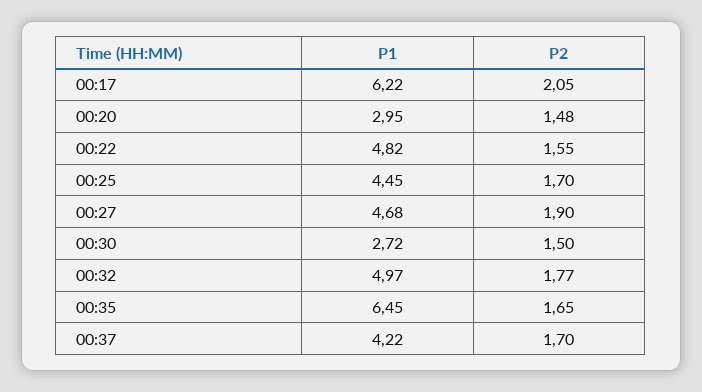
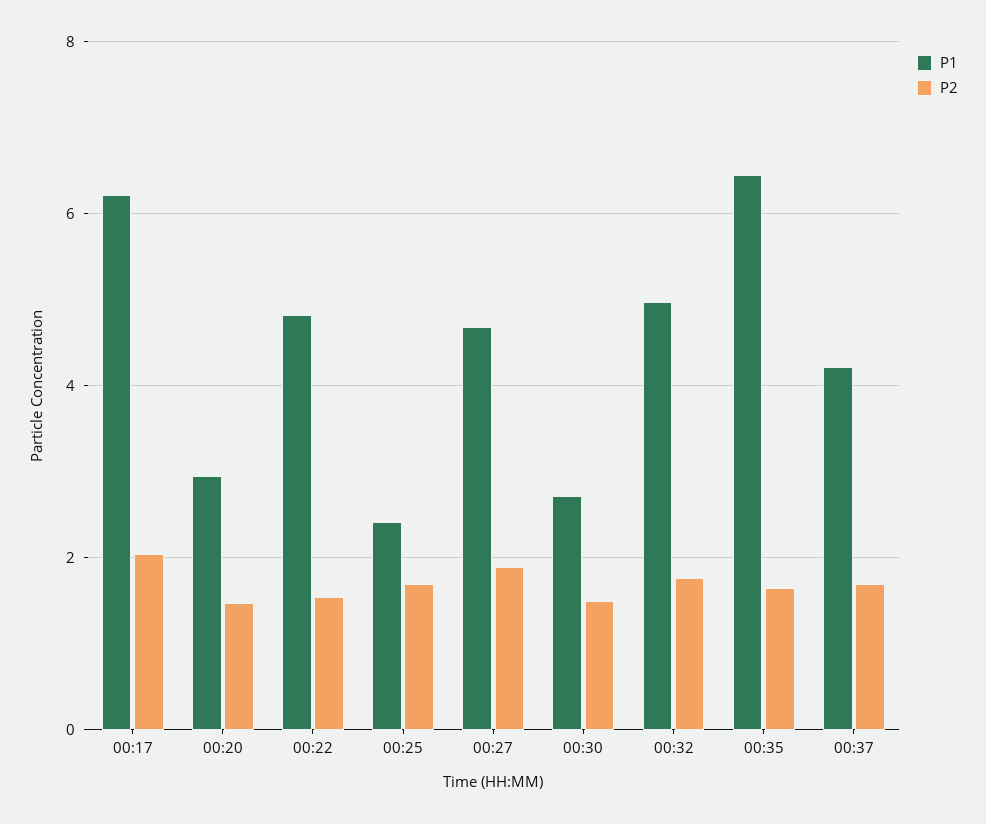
  {
    "P1": {
      "00:17": 6.22,
      "00:20": 2.95,
      "00:22": 4.82,
-     "00:25": 4.45,
+     "00:25": 2.4,
      "00:27": 4.68,
      "00:30": 2.72,
      "00:32": 4.97,
      "00:35": 6.45,
      "00:37": 4.22
    },
    "P2": {
      "00:17": 2.05,
      "00:20": 1.48,
      "00:22": 1.55,
      "00:25": 1.7,
      "00:27": 1.9,
      "00:30": 1.5,
      "00:32": 1.77,
      "00:35": 1.65,
      "00:37": 1.7
    }
  }

